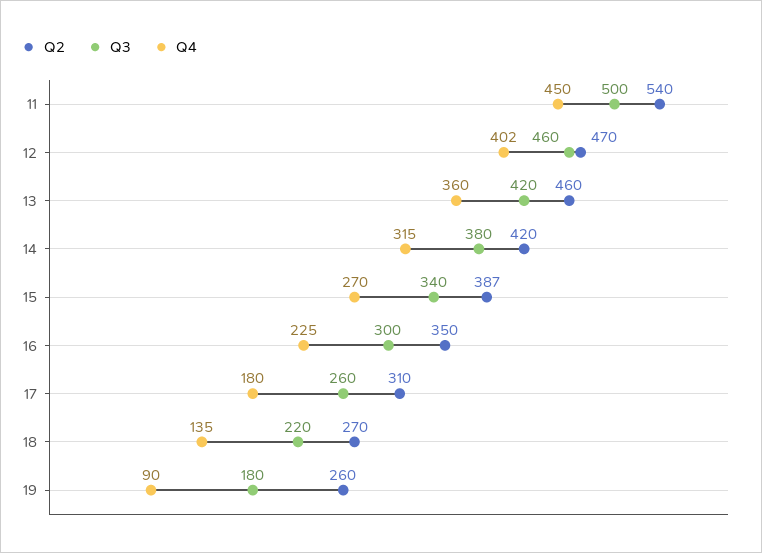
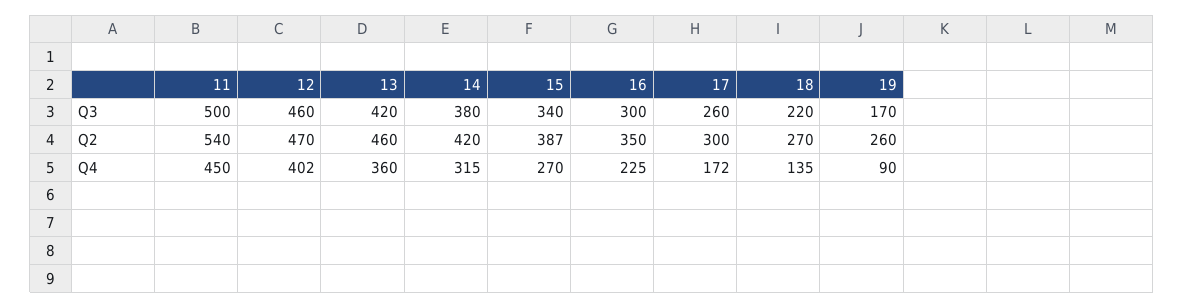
  {
    "Q2": {
      "11": 540,
      "12": 470,
      "13": 460,
      "14": 420,
      "15": 387,
      "16": 350,
-     "17": 310,
+     "17": 300,
      "18": 270,
      "19": 260
    },
    "Q3": {
      "11": 500,
      "12": 460,
      "13": 420,
      "14": 380,
      "15": 340,
      "16": 300,
      "17": 260,
      "18": 220,
-     "19": 180
+     "19": 170
    },
    "Q4": {
      "11": 450,
      "12": 402,
      "13": 360,
      "14": 315,
      "15": 270,
      "16": 225,
-     "17": 180,
+     "17": 172,
      "18": 135,
      "19": 90
    }
  }

